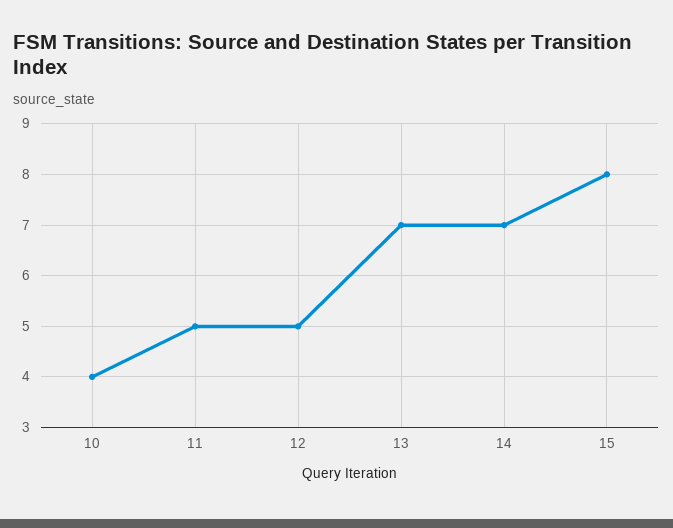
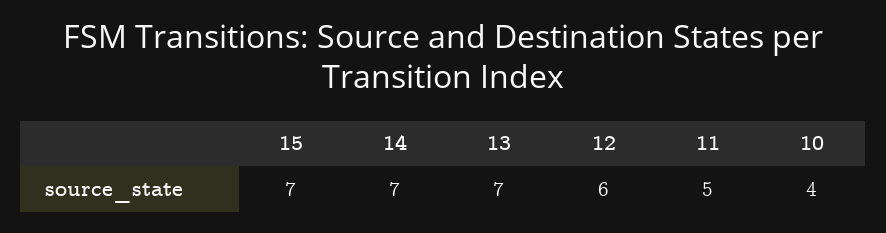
  {
    "10": 4,
    "11": 5,
-   "12": 5,
+   "12": 6,
    "13": 7,
    "14": 7,
-   "15": 8
+   "15": 7
  }

